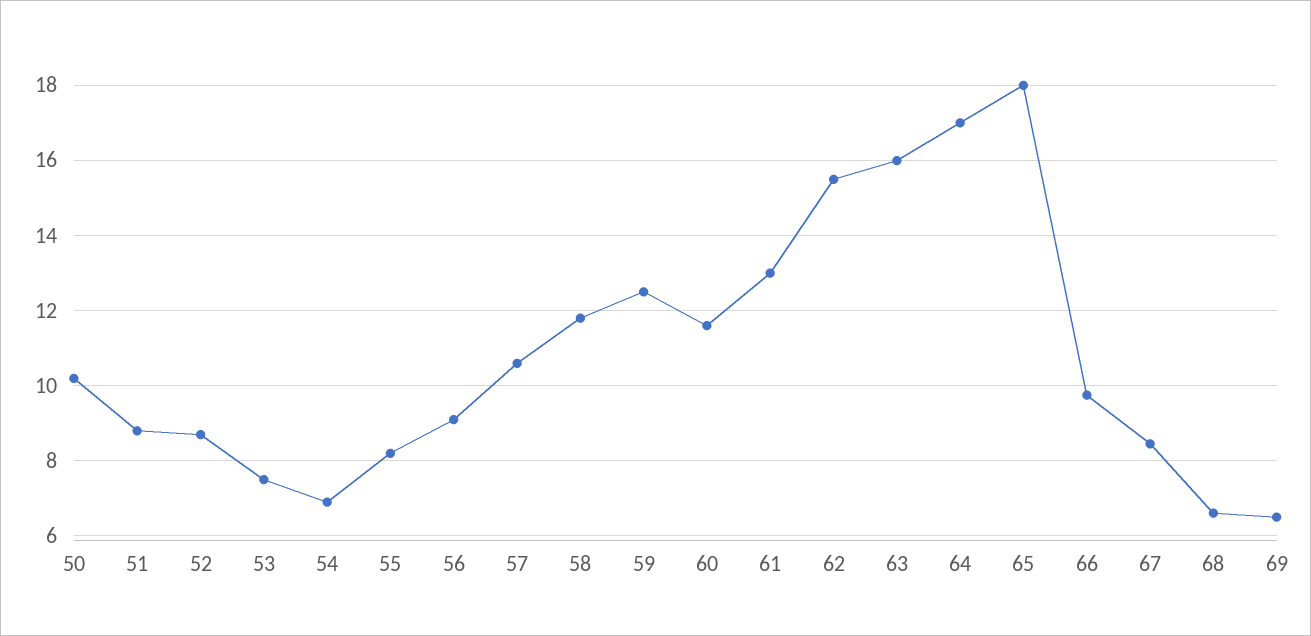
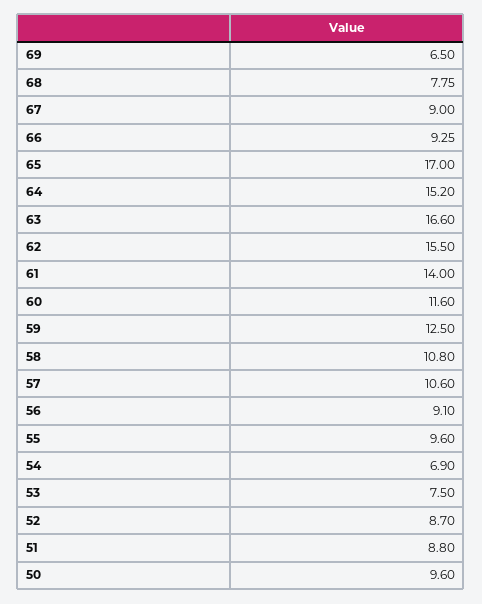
  {
-   "50": 10.2,
+   "50": 9.6,
    "51": 8.8,
    "52": 8.7,
    "53": 7.5,
    "54": 6.9,
-   "55": 8.2,
+   "55": 9.6,
    "56": 9.1,
    "57": 10.6,
-   "58": 11.8,
+   "58": 10.8,
    "59": 12.5,
    "60": 11.6,
-   "61": 13,
+   "61": 14,
    "62": 15.5,
-   "63": 16,
+   "63": 16.6,
-   "64": 17,
+   "64": 15.2,
-   "65": 18,
+   "65": 17,
-   "66": 9.8,
+   "66": 9.25,
-   "67": 8.4,
+   "67": 9,
-   "68": 6.6,
+   "68": 7.75,
    "69": 6.5
  }

